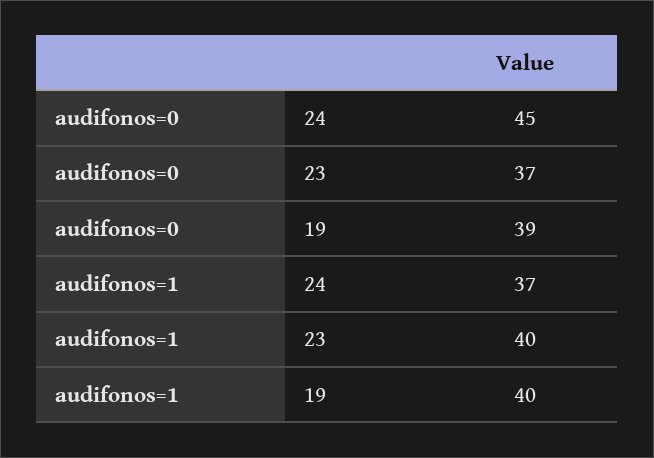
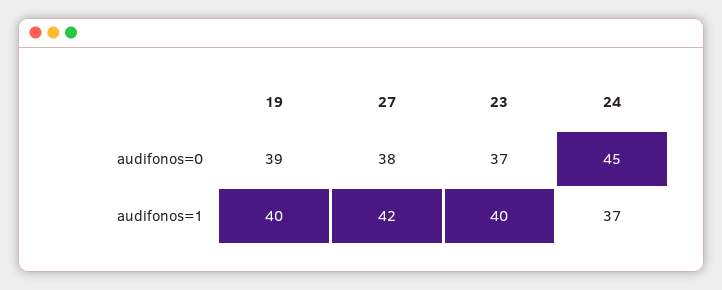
  {
    "audifonos=0": {
      "24": 45,
      "23": 37,
-     "19": 39
+     "19": 39,
+     "27": 38
    },
    "audifonos=1": {
      "24": 37,
      "23": 40,
-     "19": 40
+     "19": 40,
+     "27": 42
    }
  }

